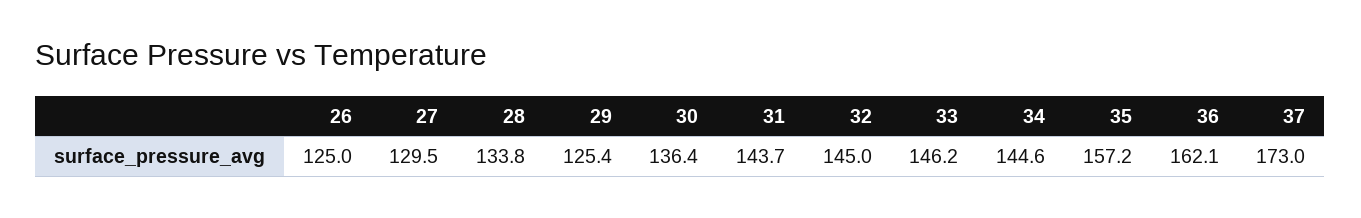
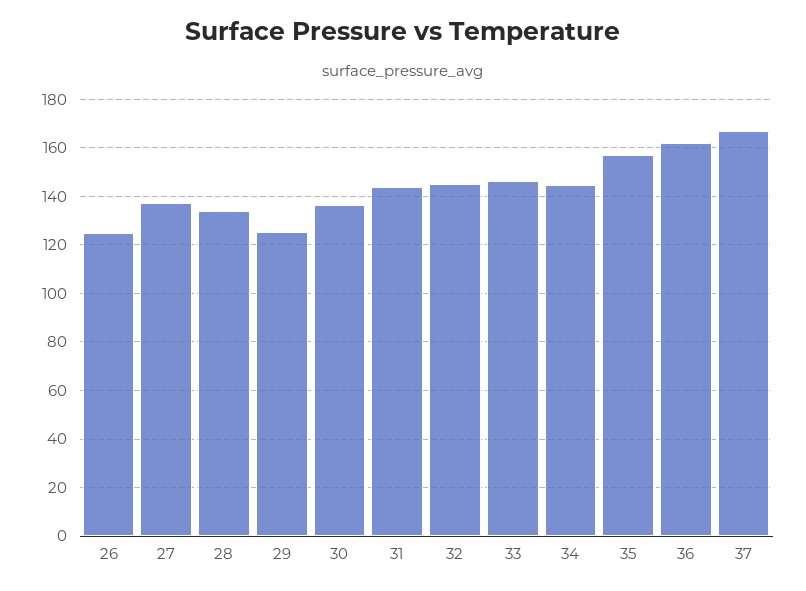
  {
    "26": 125,
-   "27": 129.5,
+   "27": 137.5,
    "28": 133.8,
    "29": 125.4,
    "30": 136.4,
    "31": 143.7,
    "32": 145,
    "33": 146.2,
    "34": 144.6,
    "35": 157.2,
    "36": 162.1,
-   "37": 173
+   "37": 167.5
  }

